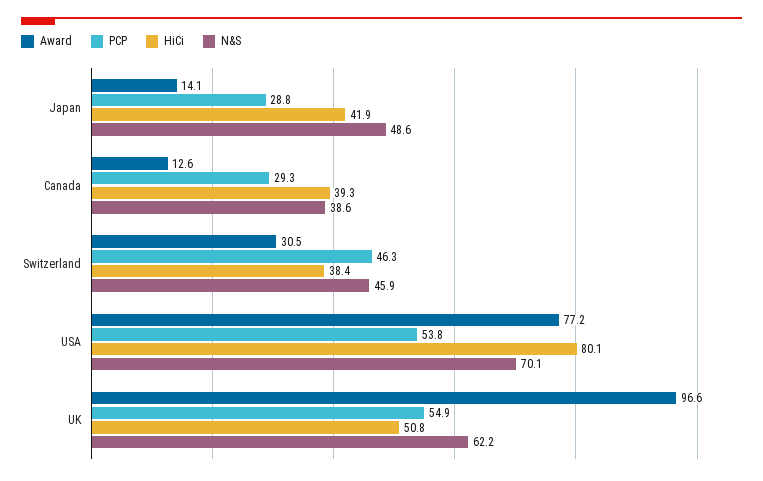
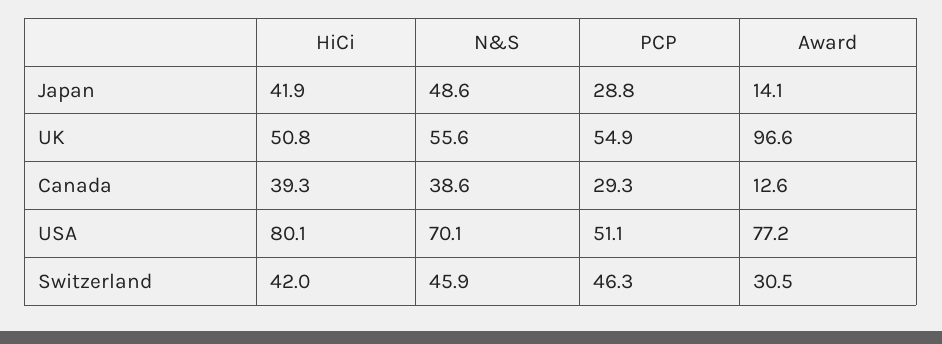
  {
    "Award": {
      "Japan": 14.1,
      "Canada": 12.6,
      "Switzerland": 30.5,
      "USA": 77.2,
      "UK": 96.6
    },
    "PCP": {
      "Japan": 28.8,
      "Canada": 29.3,
      "Switzerland": 46.3,
-     "USA": 53.8,
+     "USA": 51.1,
      "UK": 54.9
    },
    "HiCi": {
      "Japan": 41.9,
      "Canada": 39.3,
-     "Switzerland": 38.4,
+     "Switzerland": 42,
      "USA": 80.1,
      "UK": 50.8
    },
    "N&S": {
      "Japan": 48.6,
      "Canada": 38.6,
      "Switzerland": 45.9,
      "USA": 70.1,
-     "UK": 62.2
+     "UK": 55.6
    }
  }

